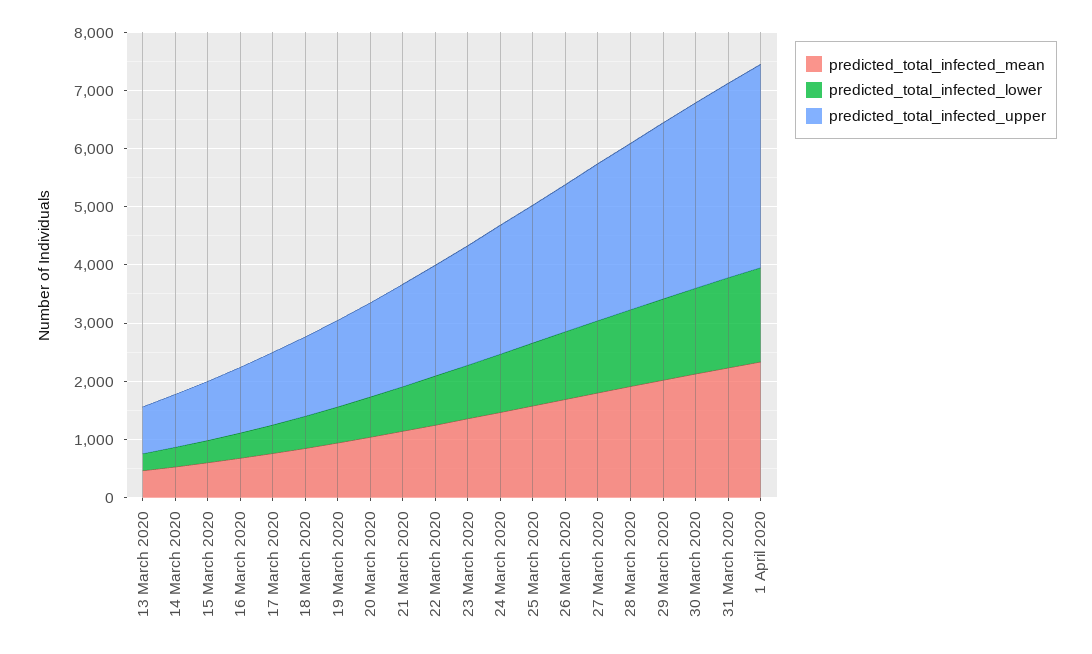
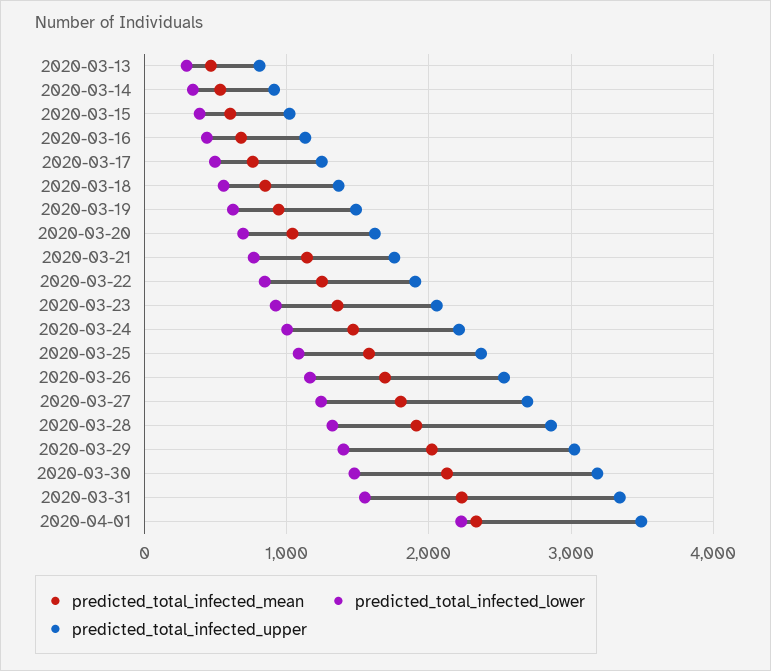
  {
    "predicted_total_infected_mean": {
      "13 March 2020": 500,
      "14 March 2020": 500,
      "15 March 2020": 600,
      "16 March 2020": 700,
      "17 March 2020": 800,
      "18 March 2020": 800,
      "19 March 2020": 900,
      "20 March 2020": 1000,
      "21 March 2020": 1100,
      "22 March 2020": 1200,
      "23 March 2020": 1400,
      "24 March 2020": 1500,
      "25 March 2020": 1600,
      "26 March 2020": 1700,
      "27 March 2020": 1800,
      "28 March 2020": 1900,
      "29 March 2020": 2000,
      "30 March 2020": 2100,
      "31 March 2020": 2200,
      "1 April 2020": 2300
    },
    "predicted_total_infected_lower": {
      "13 March 2020": 300,
      "14 March 2020": 300,
      "15 March 2020": 400,
      "16 March 2020": 400,
      "17 March 2020": 500,
      "18 March 2020": 600,
      "19 March 2020": 600,
      "20 March 2020": 700,
      "21 March 2020": 800,
      "22 March 2020": 800,
      "23 March 2020": 900,
      "24 March 2020": 1000,
      "25 March 2020": 1100,
      "26 March 2020": 1200,
      "27 March 2020": 1200,
      "28 March 2020": 1300,
      "29 March 2020": 1400,
      "30 March 2020": 1500,
      "31 March 2020": 1500,
-     "1 April 2020": 1600
+     "1 April 2020": 2200
    },
    "predicted_total_infected_upper": {
      "13 March 2020": 800,
      "14 March 2020": 900,
      "15 March 2020": 1000,
      "16 March 2020": 1100,
      "17 March 2020": 1200,
      "18 March 2020": 1400,
      "19 March 2020": 1500,
      "20 March 2020": 1600,
      "21 March 2020": 1800,
      "22 March 2020": 1900,
      "23 March 2020": 2100,
      "24 March 2020": 2200,
      "25 March 2020": 2400,
      "26 March 2020": 2500,
      "27 March 2020": 2700,
      "28 March 2020": 2900,
      "29 March 2020": 3000,
      "30 March 2020": 3200,
      "31 March 2020": 3300,
      "1 April 2020": 3500
    }
  }

